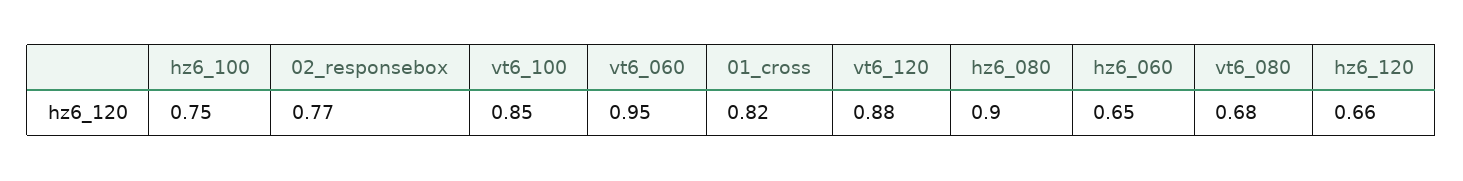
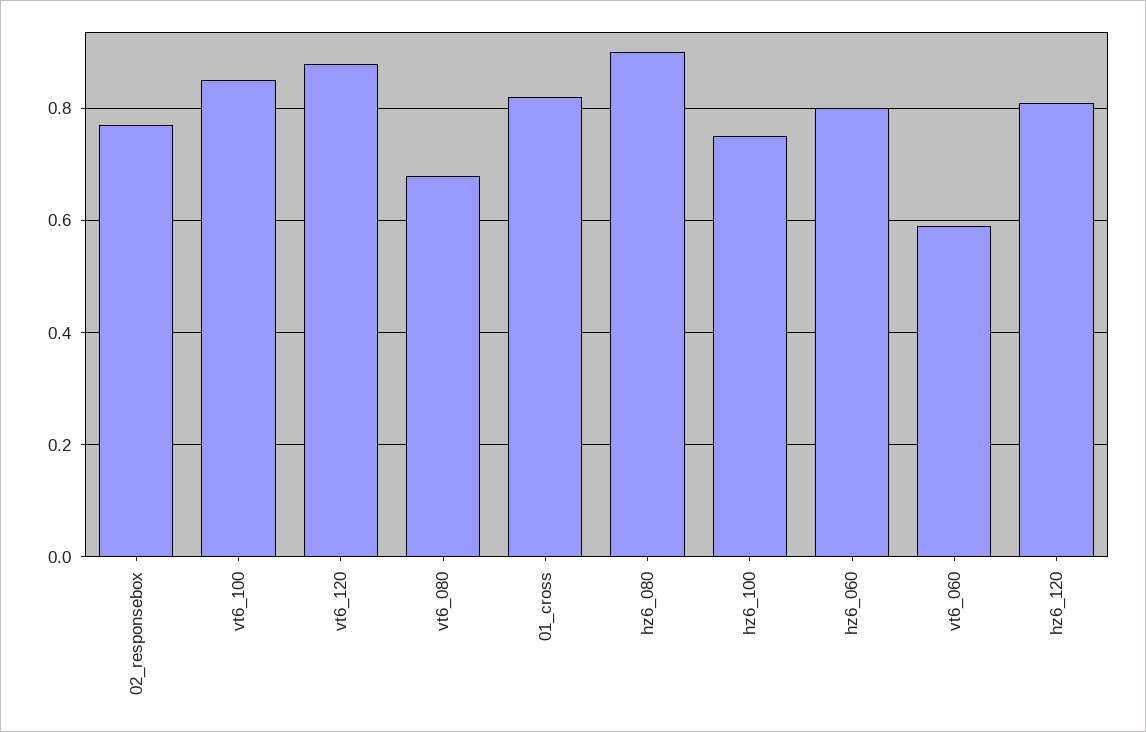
  {
    "hz6_100": 0.75,
    "02_responsebox": 0.77,
    "vt6_100": 0.85,
-   "vt6_060": 0.95,
+   "vt6_060": 0.6,
    "01_cross": 0.82,
    "vt6_120": 0.88,
    "hz6_080": 0.9,
-   "hz6_060": 0.65,
+   "hz6_060": 0.8,
    "vt6_080": 0.68,
-   "hz6_120": 0.66
+   "hz6_120": 0.8
  }

